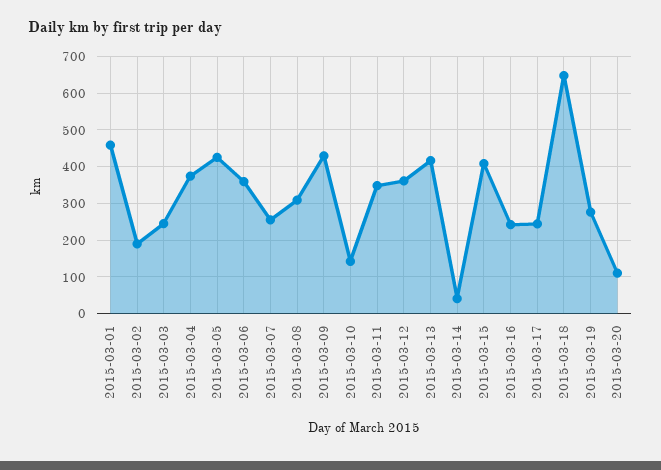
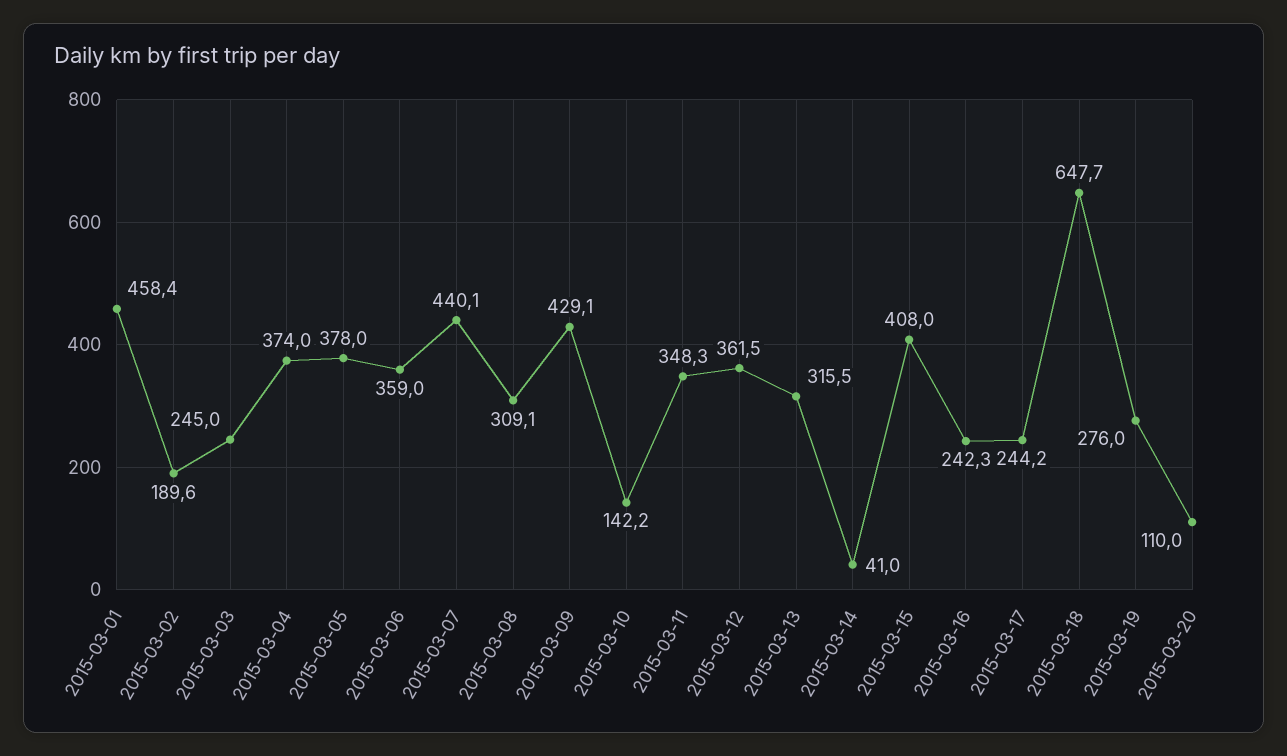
  {
    "2015-03-01": 458.4,
    "2015-03-02": 189.6,
    "2015-03-03": 245,
    "2015-03-04": 374,
-   "2015-03-05": 420,
+   "2015-03-05": 378,
    "2015-03-06": 359,
-   "2015-03-07": 260,
+   "2015-03-07": 440.1,
    "2015-03-08": 309.1,
    "2015-03-09": 429.1,
    "2015-03-10": 142.2,
    "2015-03-11": 348.3,
    "2015-03-12": 361.5,
-   "2015-03-13": 420,
+   "2015-03-13": 315.5,
    "2015-03-14": 41,
    "2015-03-15": 408,
    "2015-03-16": 242.3,
    "2015-03-17": 244.2,
    "2015-03-18": 647.7,
    "2015-03-19": 276,
    "2015-03-20": 110
  }

